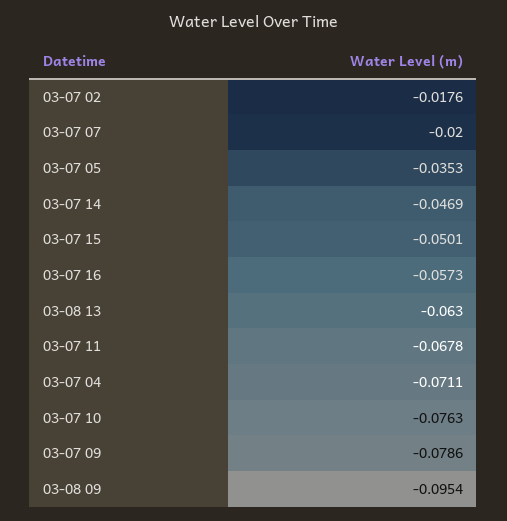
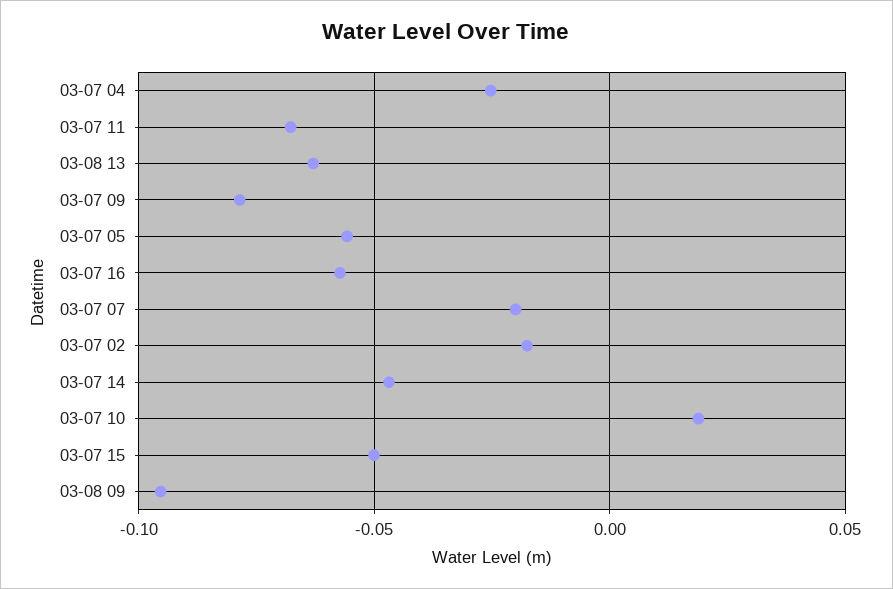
  {
    "03-07 02": -0.0176,
    "03-07 07": -0.02,
-   "03-07 05": -0.0353,
+   "03-07 05": -0.055,
    "03-07 14": -0.0469,
    "03-07 15": -0.0501,
    "03-07 16": -0.0573,
    "03-08 13": -0.063,
    "03-07 11": -0.0678,
-   "03-07 04": -0.0711,
+   "03-07 04": -0.025,
-   "03-07 10": -0.0763,
+   "03-07 10": 0.02,
    "03-07 09": -0.0786,
    "03-08 09": -0.0954
  }

